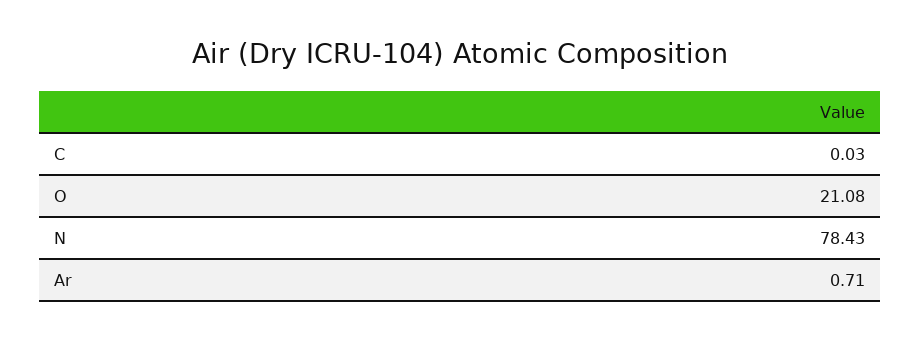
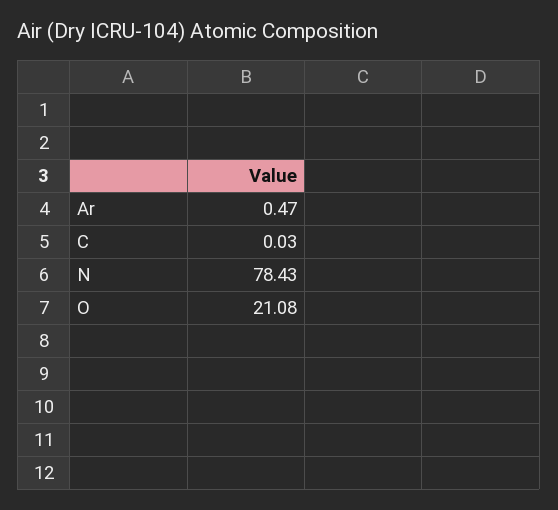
  {
    "C": 0.03,
    "O": 21.08,
    "N": 78.43,
-   "Ar": 0.71
+   "Ar": 0.47
  }

